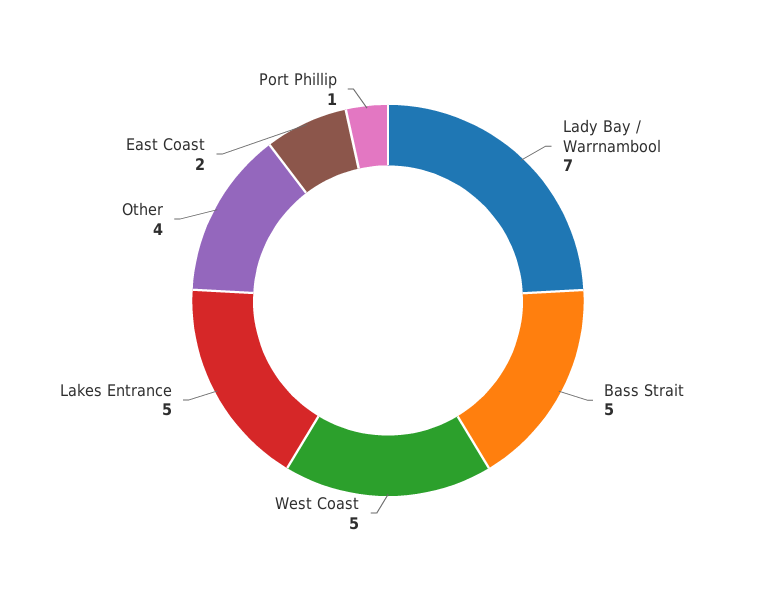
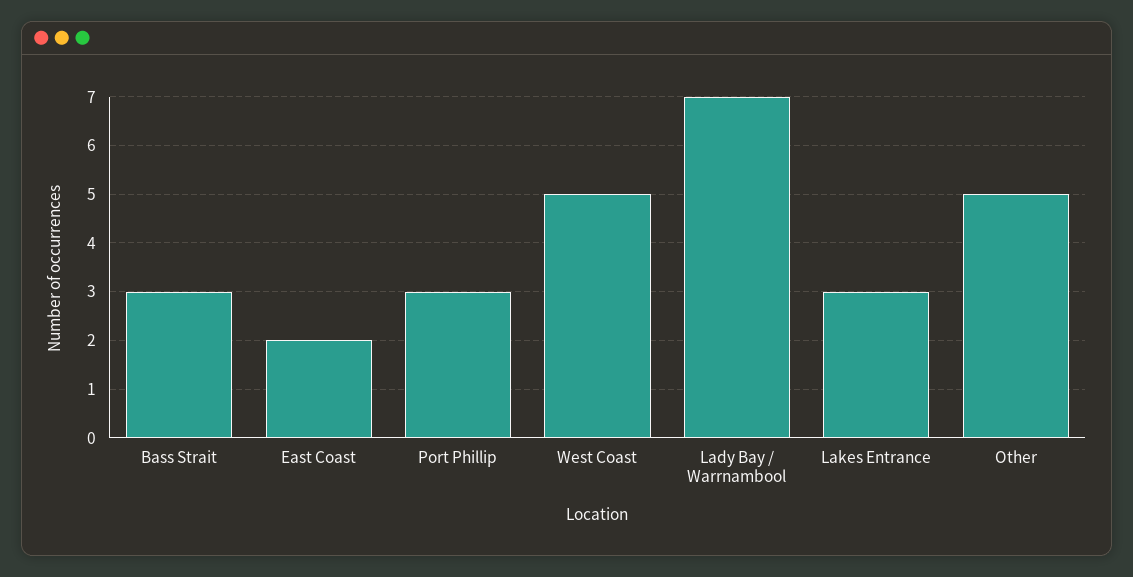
  {
    "Lady Bay / Warrnambool": 7,
-   "Bass Strait": 5,
+   "Bass Strait": 3,
    "West Coast": 5,
-   "Lakes Entrance": 5,
+   "Lakes Entrance": 3,
-   "Other": 4,
+   "Other": 5,
    "East Coast": 2,
-   "Port Phillip": 1
+   "Port Phillip": 3
  }

